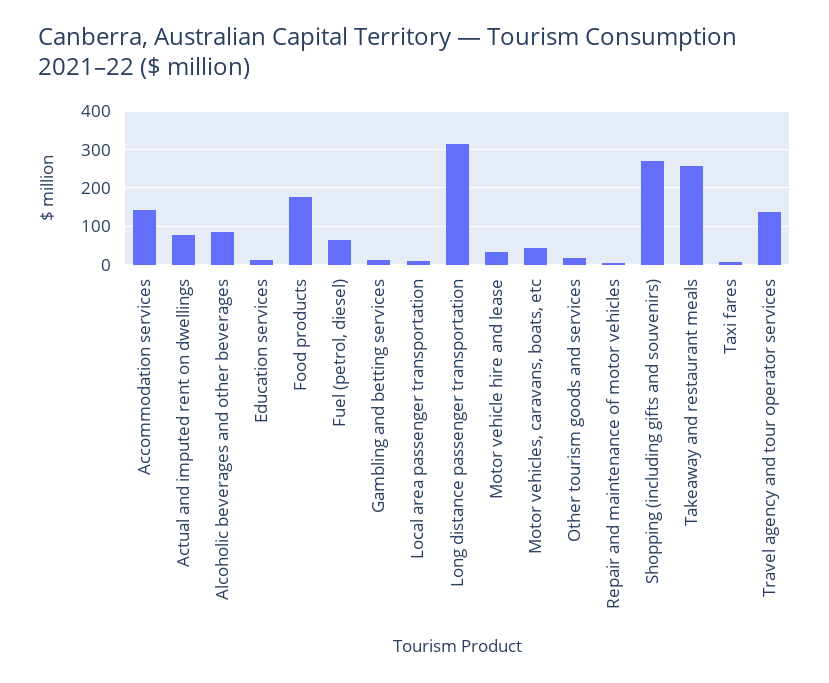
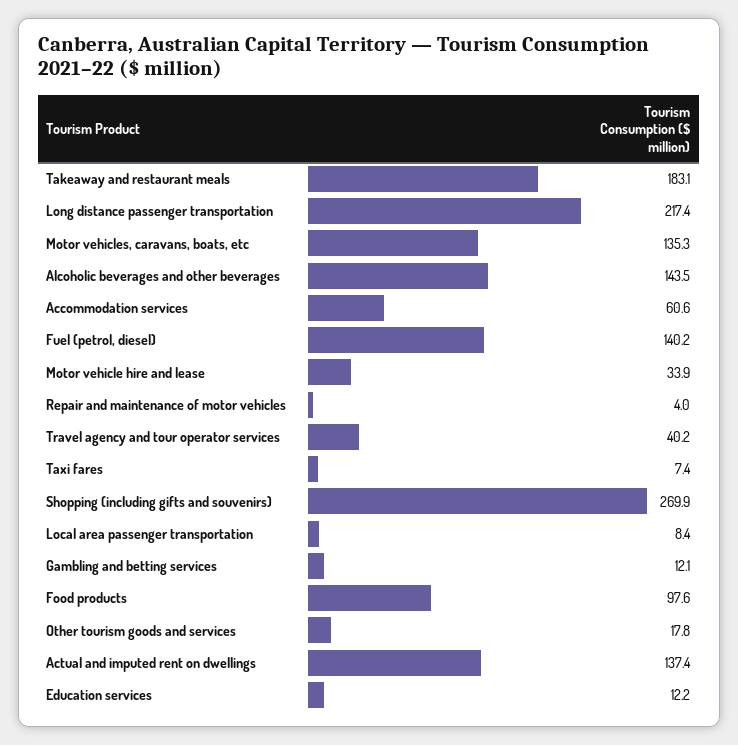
  {
-   "Accommodation services": 140,
+   "Accommodation services": 60.6,
-   "Actual and imputed rent on dwellings": 80,
+   "Actual and imputed rent on dwellings": 137.4,
-   "Alcoholic beverages and other beverages": 80,
+   "Alcoholic beverages and other beverages": 143.5,
    "Education services": 12.2,
-   "Food products": 180,
+   "Food products": 97.6,
-   "Fuel (petrol, diesel)": 60,
+   "Fuel (petrol, diesel)": 140.2,
    "Gambling and betting services": 12.1,
    "Local area passenger transportation": 8.4,
-   "Long distance passenger transportation": 320,
+   "Long distance passenger transportation": 217.4,
    "Motor vehicle hire and lease": 33.9,
-   "Motor vehicles, caravans, boats, etc": 40,
+   "Motor vehicles, caravans, boats, etc": 135.3,
    "Other tourism goods and services": 17.8,
    "Repair and maintenance of motor vehicles": 4,
    "Shopping (including gifts and souvenirs)": 269.9,
-   "Takeaway and restaurant meals": 260,
+   "Takeaway and restaurant meals": 183.1,
    "Taxi fares": 7.4,
-   "Travel agency and tour operator services": 140
+   "Travel agency and tour operator services": 40.2
  }

